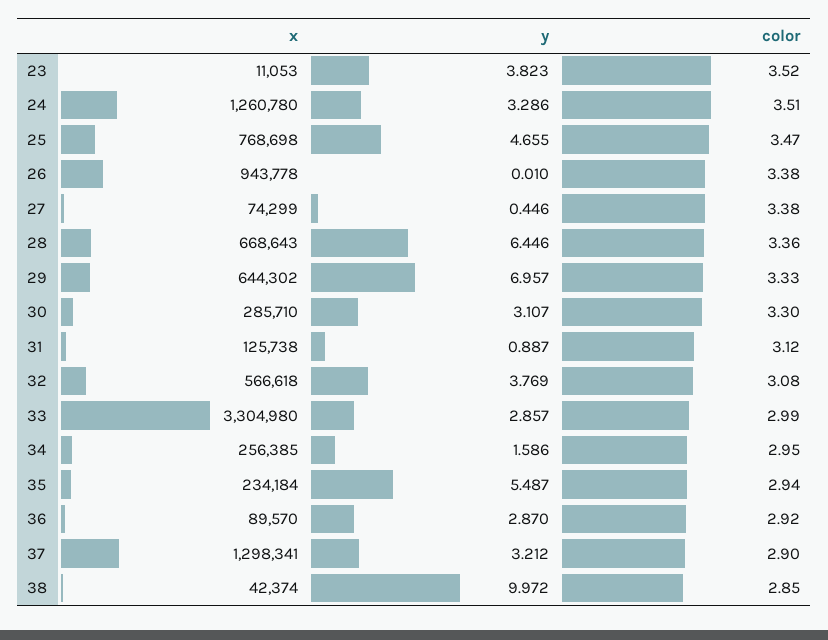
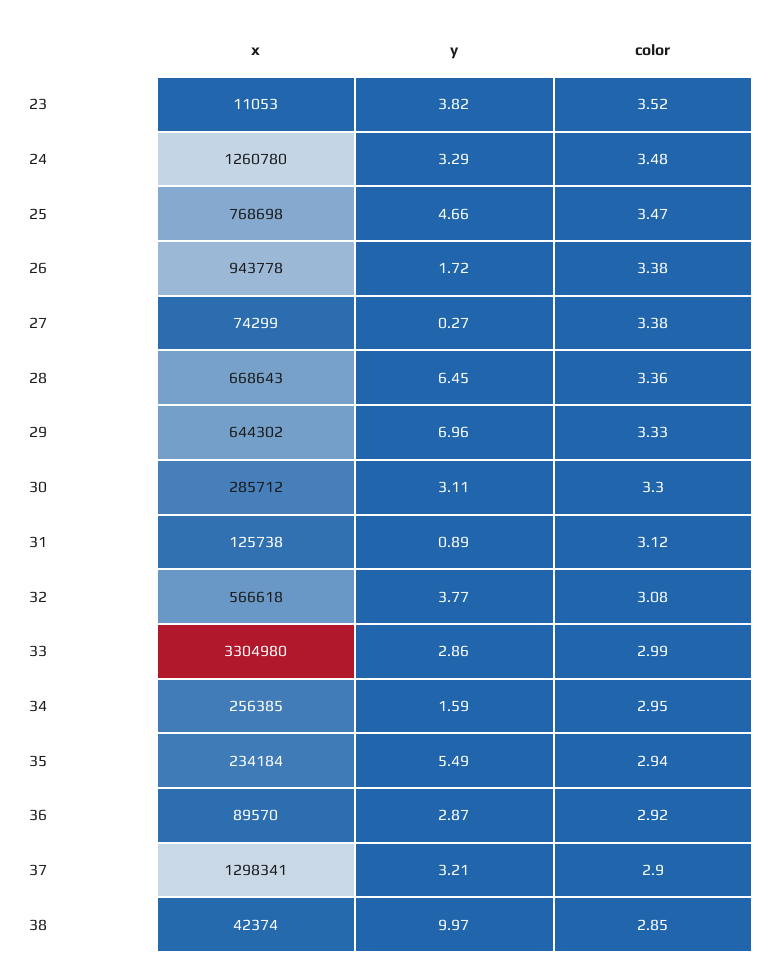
  {
    "x": {
      "23": 11053,
      "24": 1260780,
      "25": 768698,
      "26": 943778,
      "27": 74299,
      "28": 668643,
      "29": 644302,
-     "30": 285710,
+     "30": 285712,
      "31": 125738,
      "32": 566618,
      "33": 3304980,
      "34": 256385,
      "35": 234184,
      "36": 89570,
      "37": 1298341,
      "38": 42374
    },
    "y": {
      "23": 3.823,
      "24": 3.286,
      "25": 4.655,
-     "26": 0.01,
+     "26": 1.72,
-     "27": 0.446,
+     "27": 0.27,
      "28": 6.446,
      "29": 6.957,
      "30": 3.107,
      "31": 0.887,
      "32": 3.769,
      "33": 2.857,
      "34": 1.586,
      "35": 5.487,
      "36": 2.87,
      "37": 3.212,
      "38": 9.972
    },
    "color": {
      "23": 3.52,
-     "24": 3.51,
+     "24": 3.48,
      "25": 3.47,
      "26": 3.38,
      "27": 3.38,
      "28": 3.36,
      "29": 3.33,
      "30": 3.3,
      "31": 3.12,
      "32": 3.08,
      "33": 2.99,
      "34": 2.95,
      "35": 2.94,
      "36": 2.92,
      "37": 2.9,
      "38": 2.85
    }
  }

